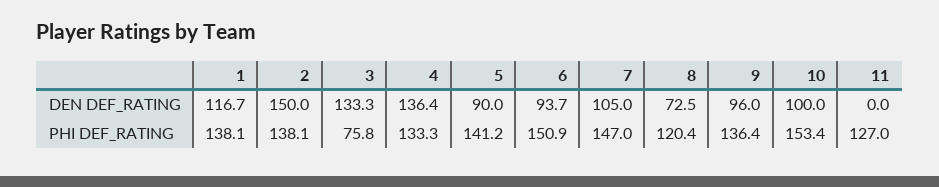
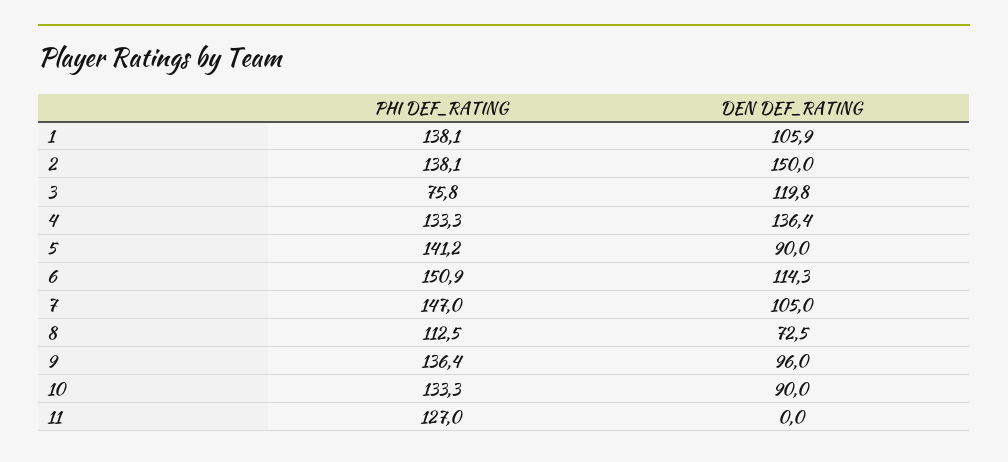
  {
    "1": {
-     "DEN DEF_RATING": 116.7,
+     "DEN DEF_RATING": 105.9,
      "PHI DEF_RATING": 138.1
    },
    "2": {
      "DEN DEF_RATING": 150,
      "PHI DEF_RATING": 138.1
    },
    "3": {
-     "DEN DEF_RATING": 133.3,
+     "DEN DEF_RATING": 119.8,
      "PHI DEF_RATING": 75.8
    },
    "4": {
      "DEN DEF_RATING": 136.4,
      "PHI DEF_RATING": 133.3
    },
    "5": {
      "DEN DEF_RATING": 90,
      "PHI DEF_RATING": 141.2
    },
    "6": {
-     "DEN DEF_RATING": 93.7,
+     "DEN DEF_RATING": 114.3,
      "PHI DEF_RATING": 150.9
    },
    "7": {
      "DEN DEF_RATING": 105,
      "PHI DEF_RATING": 147
    },
    "8": {
      "DEN DEF_RATING": 72.5,
-     "PHI DEF_RATING": 120.4
+     "PHI DEF_RATING": 112.5
    },
    "9": {
      "DEN DEF_RATING": 96,
      "PHI DEF_RATING": 136.4
    },
    "10": {
-     "DEN DEF_RATING": 100,
+     "DEN DEF_RATING": 90,
-     "PHI DEF_RATING": 153.4
+     "PHI DEF_RATING": 133.3
    },
    "11": {
      "DEN DEF_RATING": 0,
      "PHI DEF_RATING": 127
    }
  }

